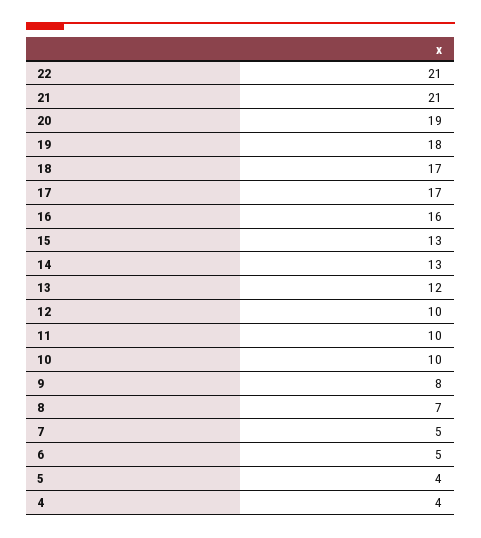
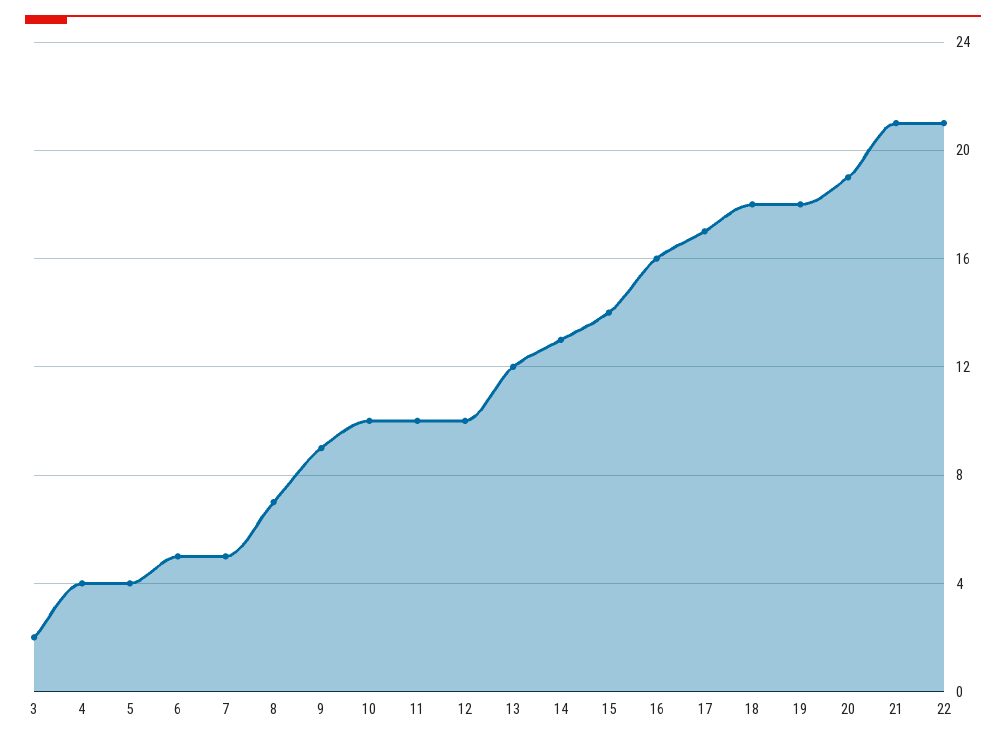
  {
    "22": 21,
    "21": 21,
    "20": 19,
    "19": 18,
-   "18": 17,
+   "18": 18,
    "17": 17,
    "16": 16,
-   "15": 13,
+   "15": 14,
    "14": 13,
    "13": 12,
    "12": 10,
    "11": 10,
    "10": 10,
-   "9": 8,
+   "9": 9,
    "8": 7,
    "7": 5,
    "6": 5,
    "5": 4,
-   "4": 4
+   "4": 4,
+   "3": 2
  }

